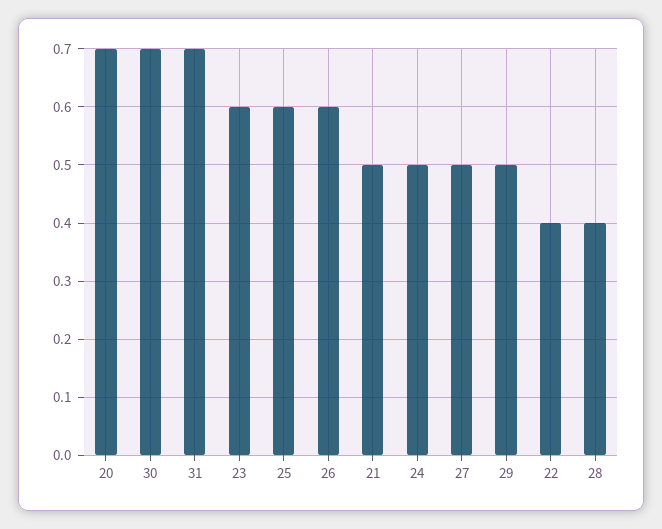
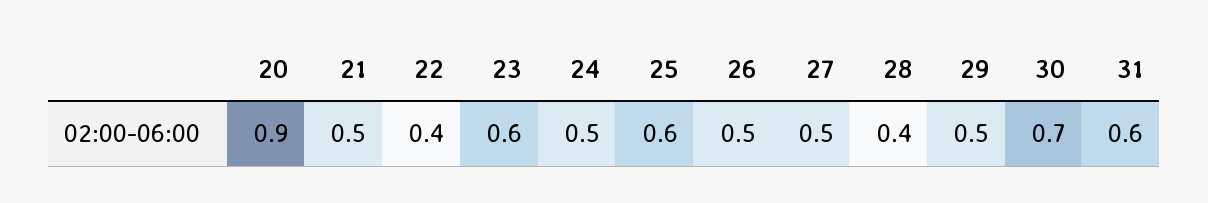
  {
-   "20": 0.7,
+   "20": 0.9,
    "30": 0.7,
-   "31": 0.7,
+   "31": 0.6,
    "23": 0.6,
    "25": 0.6,
-   "26": 0.6,
+   "26": 0.5,
    "21": 0.5,
    "24": 0.5,
    "27": 0.5,
    "29": 0.5,
    "22": 0.4,
    "28": 0.4
  }

